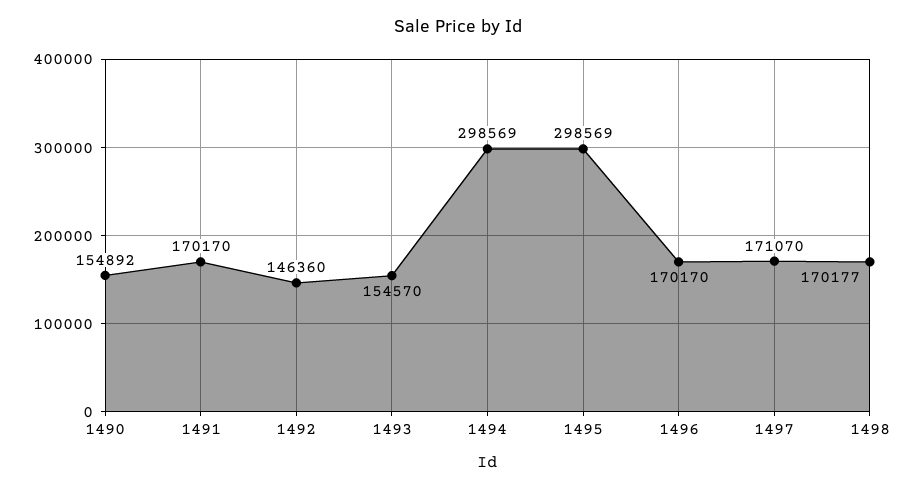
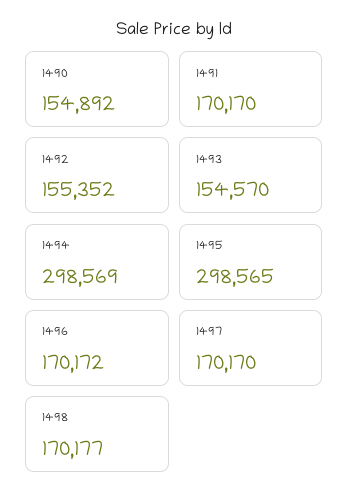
  {
    "1490": 154892,
    "1491": 170170,
-   "1492": 146360,
+   "1492": 155352,
    "1493": 154570,
    "1494": 298569,
-   "1495": 298569,
+   "1495": 298565,
-   "1496": 170170,
+   "1496": 170172,
-   "1497": 171070,
+   "1497": 170170,
    "1498": 170177
  }

